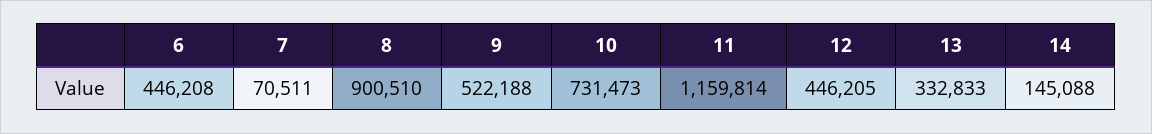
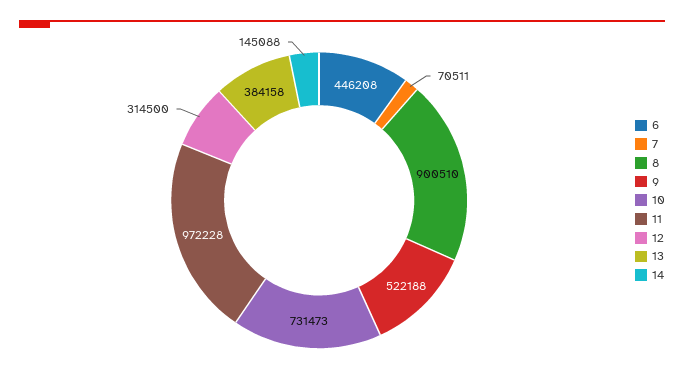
  {
    "6": 446208,
    "7": 70511,
    "8": 900510,
    "9": 522188,
    "10": 731473,
-   "11": 1159814,
+   "11": 972228,
-   "12": 446205,
+   "12": 314500,
-   "13": 332833,
+   "13": 384158,
    "14": 145088
  }

